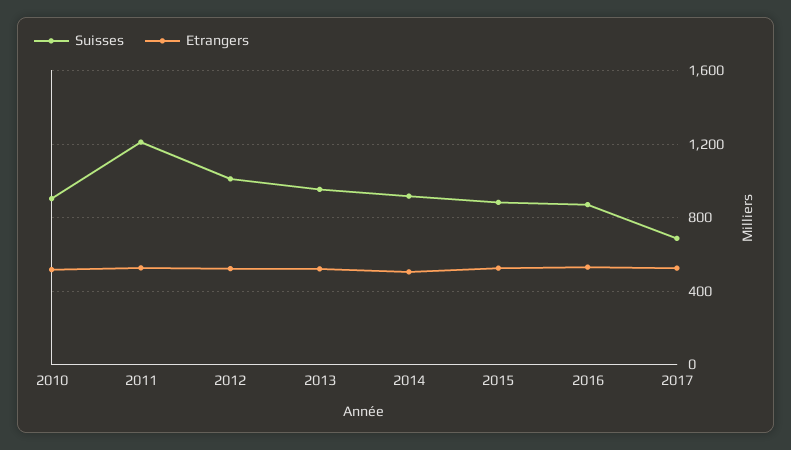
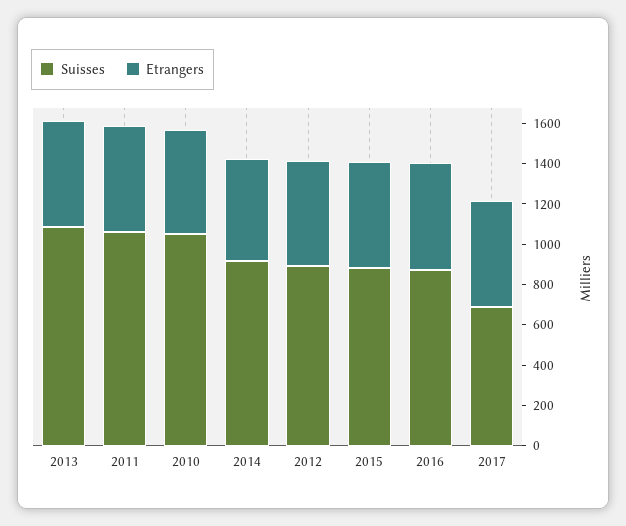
  {
    "Suisses": {
-     "2010": 900,
+     "2010": 1050,
-     "2011": 1200,
+     "2011": 1050,
-     "2012": 1000,
+     "2012": 900,
-     "2013": 950,
+     "2013": 1100,
      "2014": 900,
      "2015": 900,
      "2016": 850,
      "2017": 700
    },
    "Etrangers": {
      "2010": 500,
      "2011": 550,
      "2012": 500,
      "2013": 500,
      "2014": 500,
      "2015": 500,
      "2016": 550,
      "2017": 550
    }
  }

